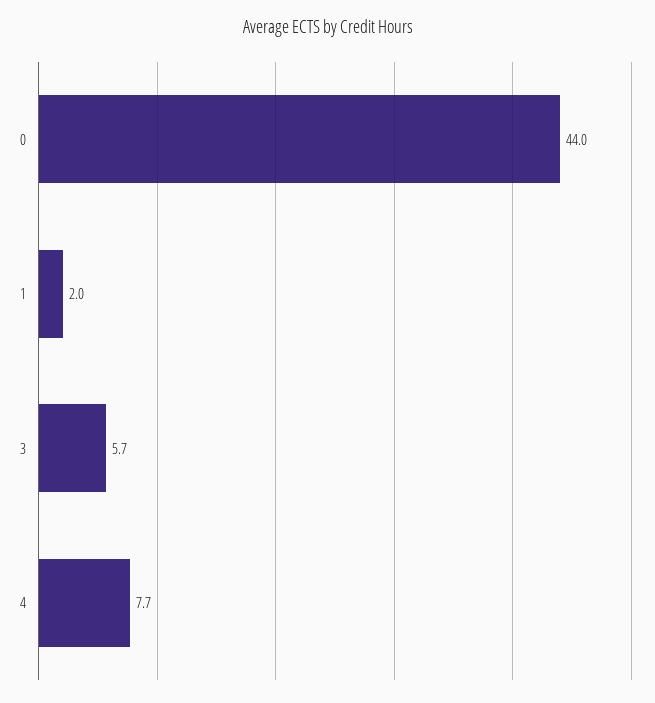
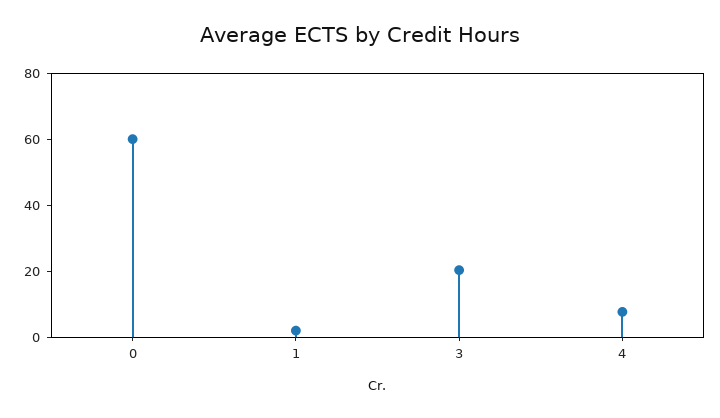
  {
-   "0": 44,
+   "0": 60,
    "1": 2,
-   "3": 5.7,
+   "3": 20,
    "4": 7.7
  }

